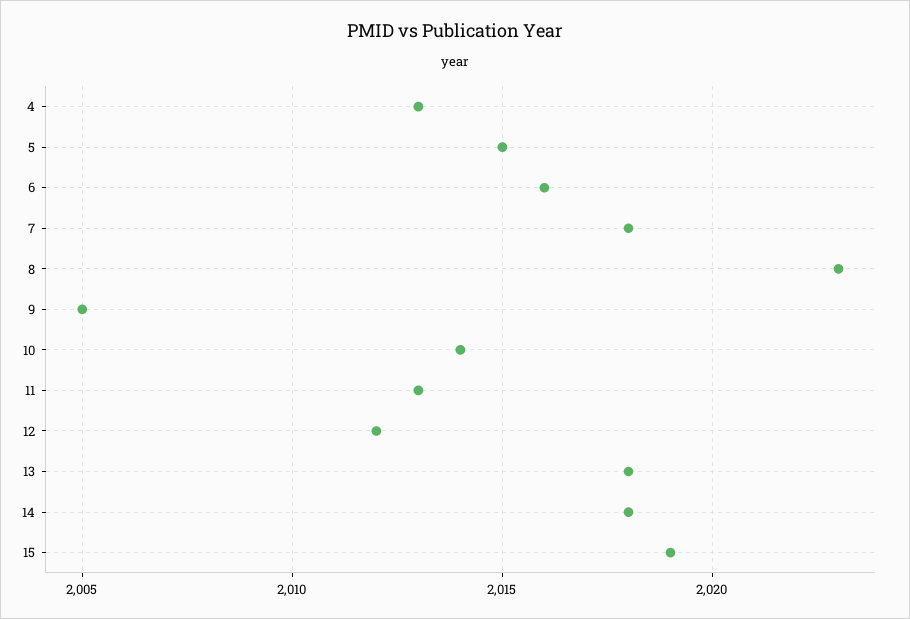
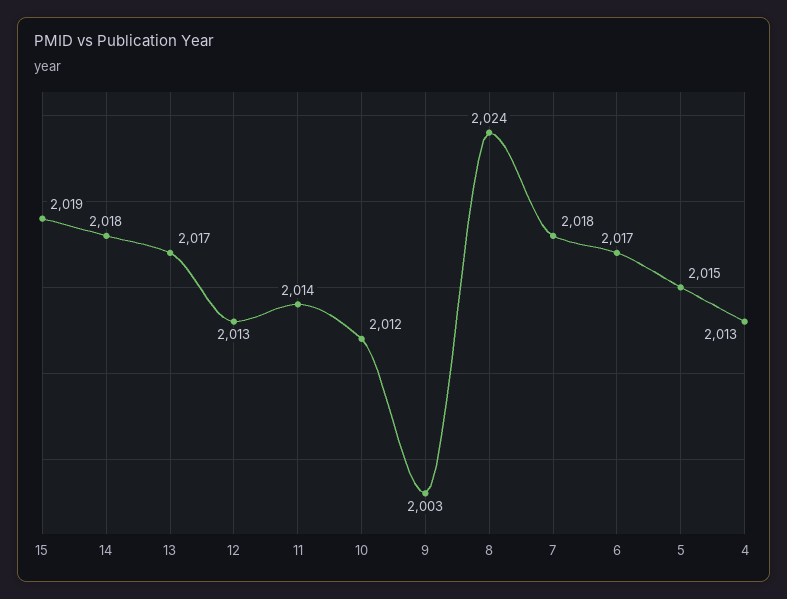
  {
    "4": 2013,
    "5": 2015,
-   "6": 2016,
+   "6": 2017,
    "7": 2018,
-   "8": 2023,
+   "8": 2024,
-   "9": 2005,
+   "9": 2003,
-   "10": 2014,
+   "10": 2012,
-   "11": 2013,
+   "11": 2014,
-   "12": 2012,
+   "12": 2013,
-   "13": 2018,
+   "13": 2017,
    "14": 2018,
    "15": 2019
  }

